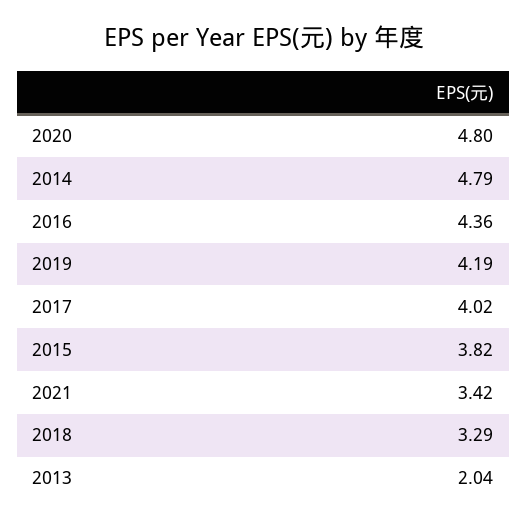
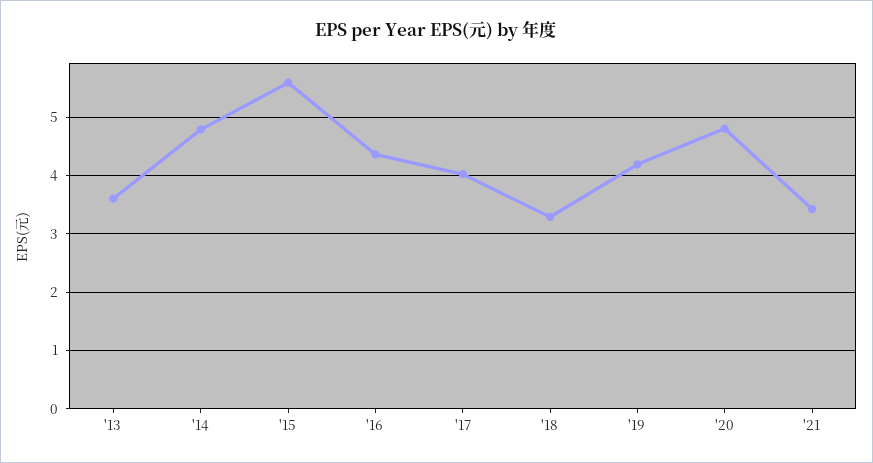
  {
    "2020": 4.8,
    "2014": 4.79,
    "2016": 4.36,
    "2019": 4.19,
    "2017": 4.02,
-   "2015": 3.82,
+   "2015": 5.6,
    "2021": 3.42,
    "2018": 3.29,
-   "2013": 2.04
+   "2013": 3.6
  }

